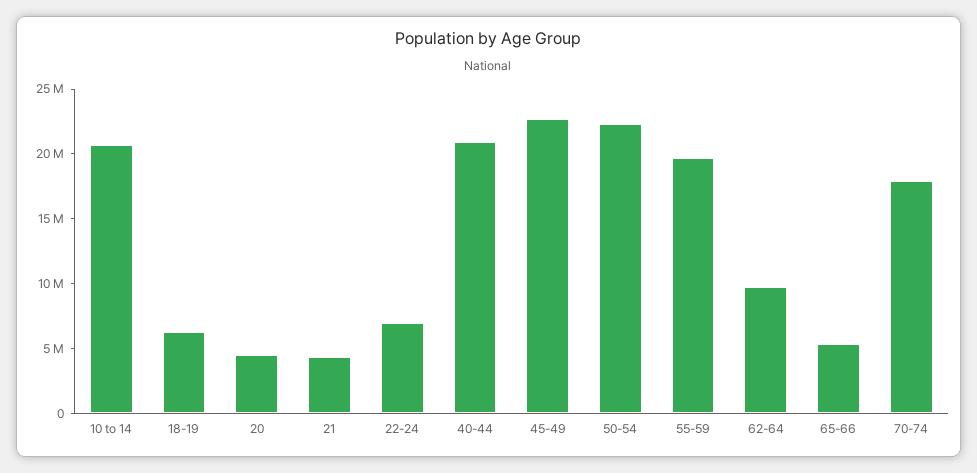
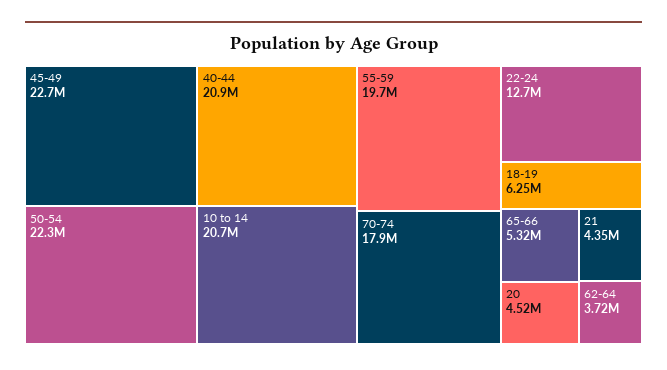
  {
    "10 to 14": 20700000,
    "18-19": 6250000,
    "20": 4520000,
    "21": 4350000,
-   "22-24": 7000000,
+   "22-24": 12700000,
    "40-44": 20900000,
    "45-49": 22700000,
    "50-54": 22300000,
    "55-59": 19700000,
-   "62-64": 10000000,
+   "62-64": 3720000,
    "65-66": 5320000,
    "70-74": 17900000
  }

